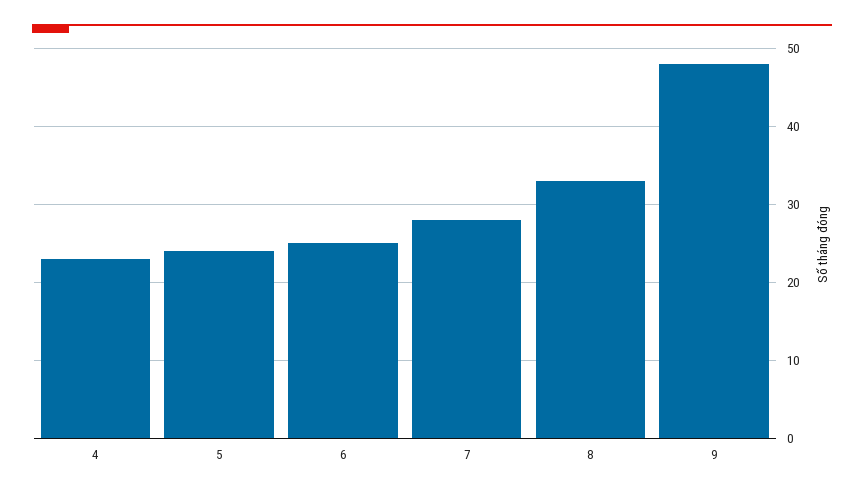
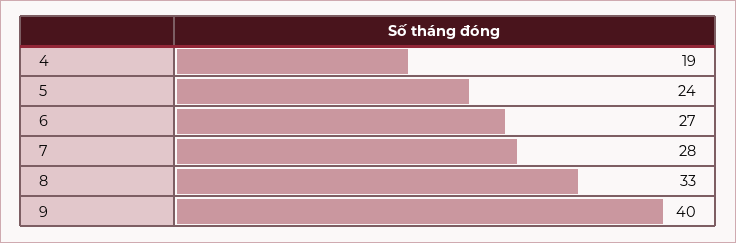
  {
-   "4": 23,
+   "4": 19,
    "5": 24,
-   "6": 25,
+   "6": 27,
    "7": 28,
    "8": 33,
-   "9": 48
+   "9": 40
  }

